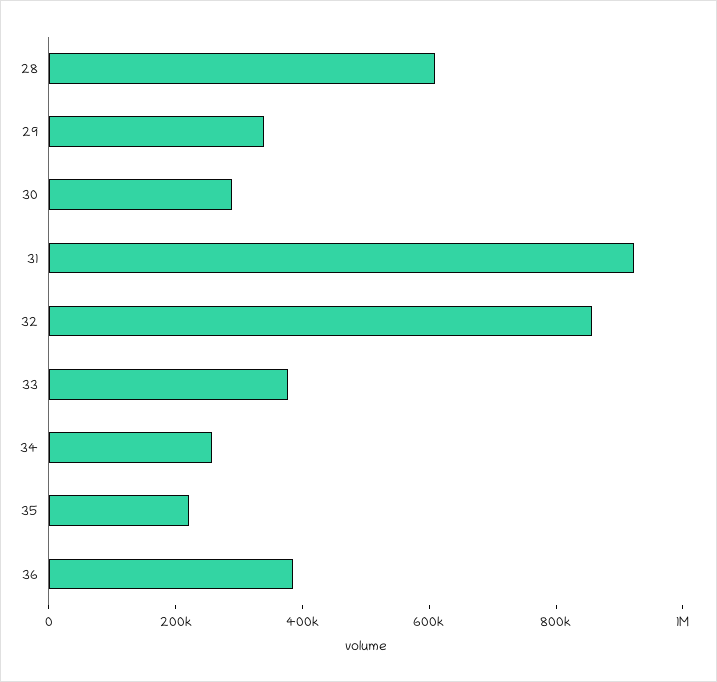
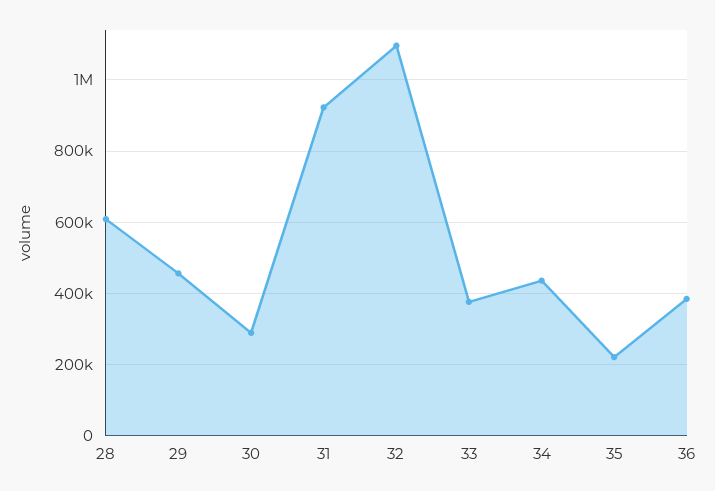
  {
    "28": 600000,
-   "29": 350000,
+   "29": 460000,
    "30": 280000,
    "31": 920000,
-   "32": 850000,
+   "32": 1100000,
    "33": 380000,
-   "34": 250000,
+   "34": 440000,
    "35": 220000,
    "36": 380000
  }

